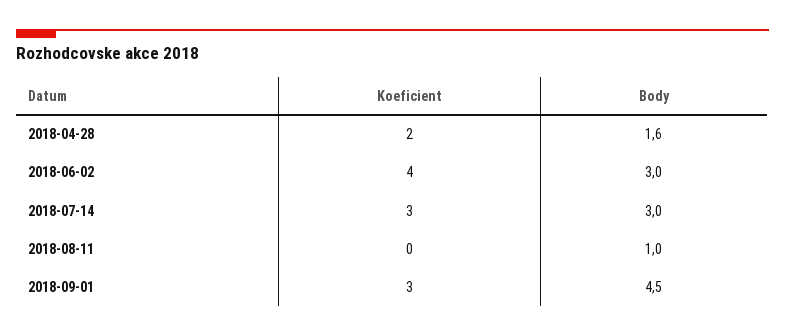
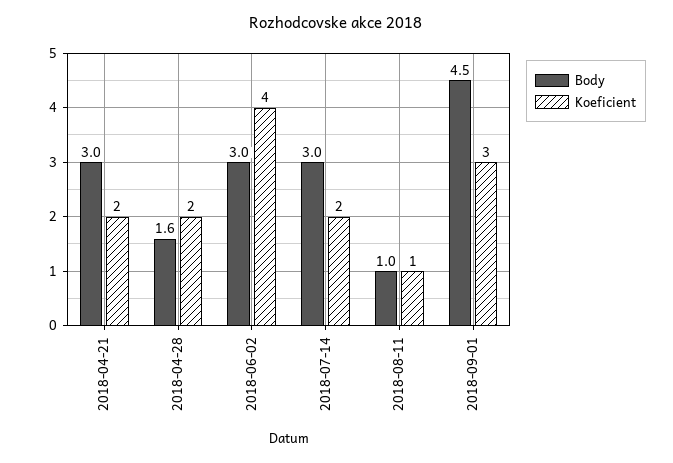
  {
    "Koeficient": {
      "2018-04-28": 2,
      "2018-06-02": 4,
-     "2018-07-14": 3,
+     "2018-07-14": 2,
-     "2018-08-11": 0,
+     "2018-08-11": 1,
-     "2018-09-01": 3
+     "2018-09-01": 3,
+     "2018-04-21": 2
    },
    "Body": {
      "2018-04-28": 1.6,
      "2018-06-02": 3,
      "2018-07-14": 3,
      "2018-08-11": 1,
-     "2018-09-01": 4.5
+     "2018-09-01": 4.5,
+     "2018-04-21": 3
    }
  }

